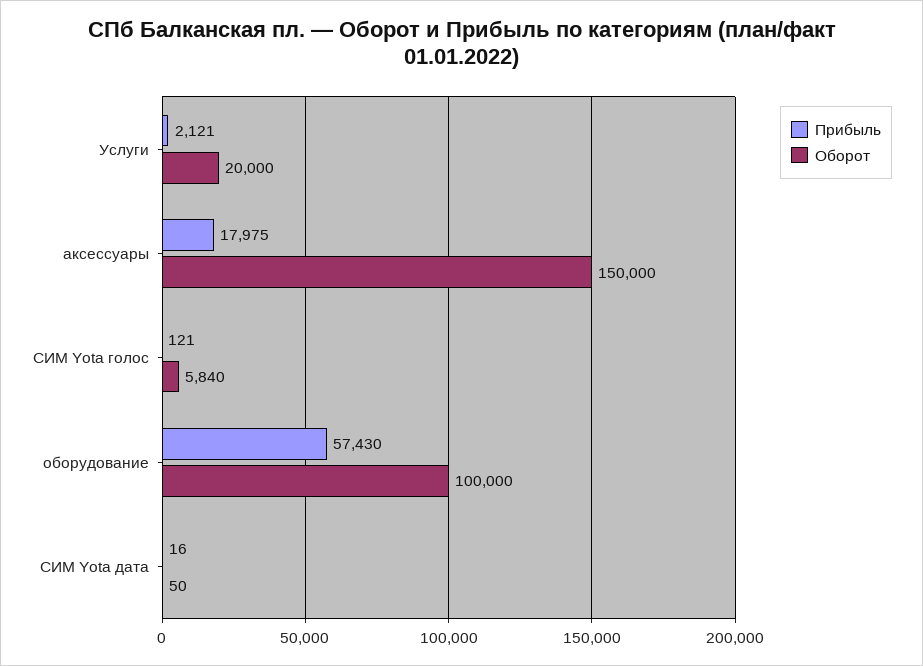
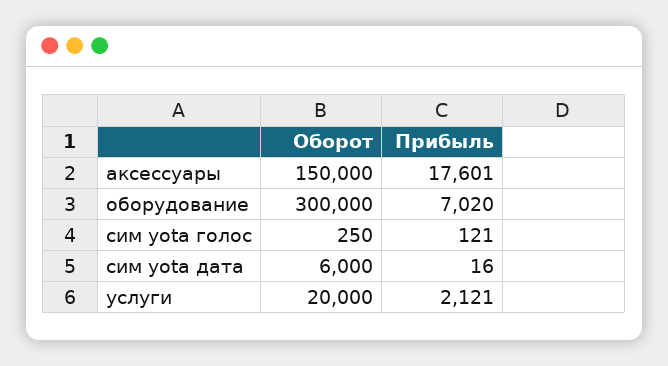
  {
    "Прибыль": {
      "Услуги": 2121,
-     "аксессуары": 17975,
+     "аксессуары": 17601,
      "СИМ Yota голос": 121,
-     "оборудование": 57430,
+     "оборудование": 7020,
      "СИМ Yota дата": 16
    },
    "Оборот": {
      "Услуги": 20000,
      "аксессуары": 150000,
-     "СИМ Yota голос": 5840,
+     "СИМ Yota голос": 250,
-     "оборудование": 100000,
+     "оборудование": 300000,
-     "СИМ Yota дата": 50
+     "СИМ Yota дата": 6000
    }
  }

